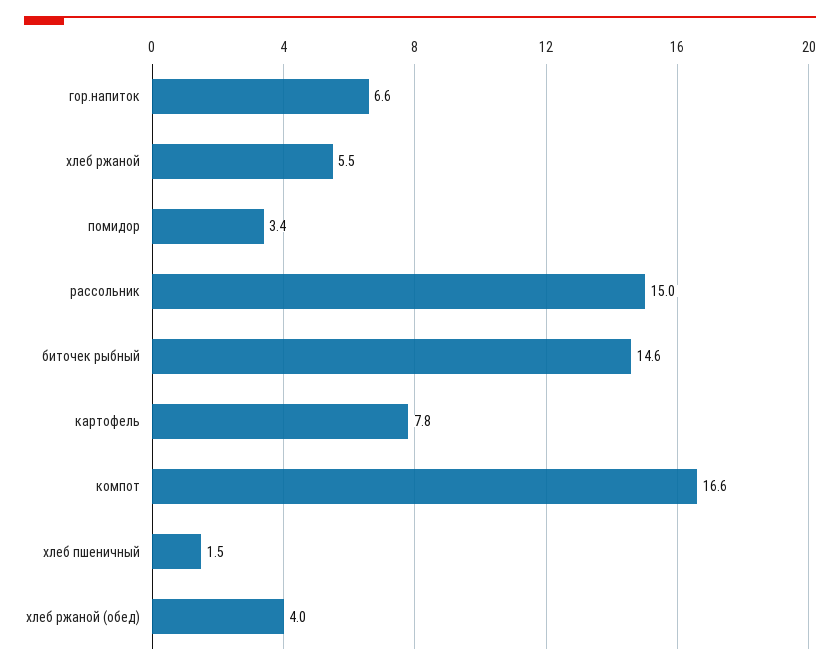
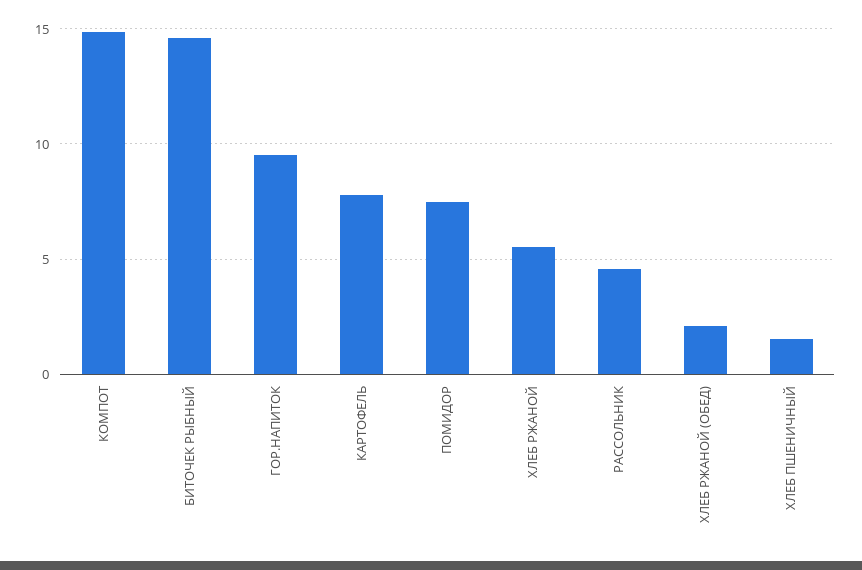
  {
-   "гор.напиток": 6.6,
+   "гор.напиток": 9.5,
    "хлеб ржаной": 5.5,
-   "помидор": 3.4,
+   "помидор": 7.5,
-   "рассольник": 15,
+   "рассольник": 4.5,
    "биточек рыбный": 14.6,
    "картофель": 7.8,
-   "компот": 16.6,
+   "компот": 15,
    "хлеб пшеничный": 1.5,
-   "хлеб ржаной (обед)": 4
+   "хлеб ржаной (обед)": 2
  }

